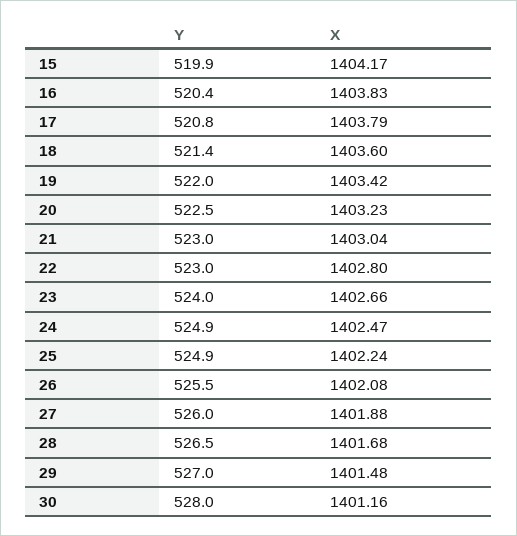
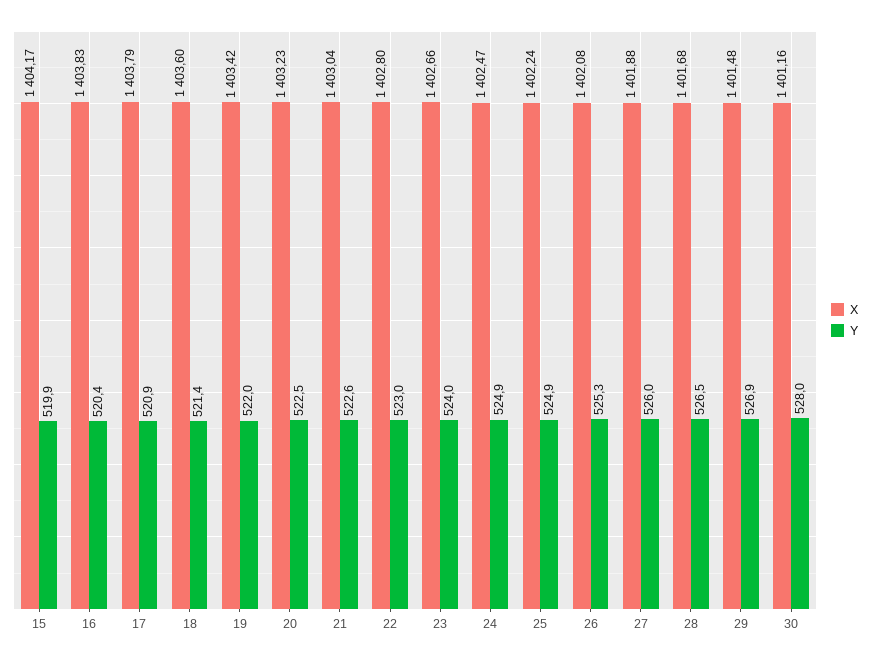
  {
    "Y": {
      "15": 519.9,
      "16": 520.4,
-     "17": 520.8,
+     "17": 520.9,
      "18": 521.4,
      "19": 522,
      "20": 522.5,
-     "21": 523,
+     "21": 522.6,
      "22": 523,
      "23": 524,
      "24": 524.9,
      "25": 524.9,
-     "26": 525.5,
+     "26": 525.3,
      "27": 526,
      "28": 526.5,
-     "29": 527,
+     "29": 526.9,
      "30": 528
    },
    "X": {
      "15": 1404.17,
      "16": 1403.83,
      "17": 1403.79,
      "18": 1403.6,
      "19": 1403.42,
      "20": 1403.23,
      "21": 1403.04,
      "22": 1402.8,
      "23": 1402.66,
      "24": 1402.47,
      "25": 1402.24,
      "26": 1402.08,
      "27": 1401.88,
      "28": 1401.68,
      "29": 1401.48,
      "30": 1401.16
    }
  }

